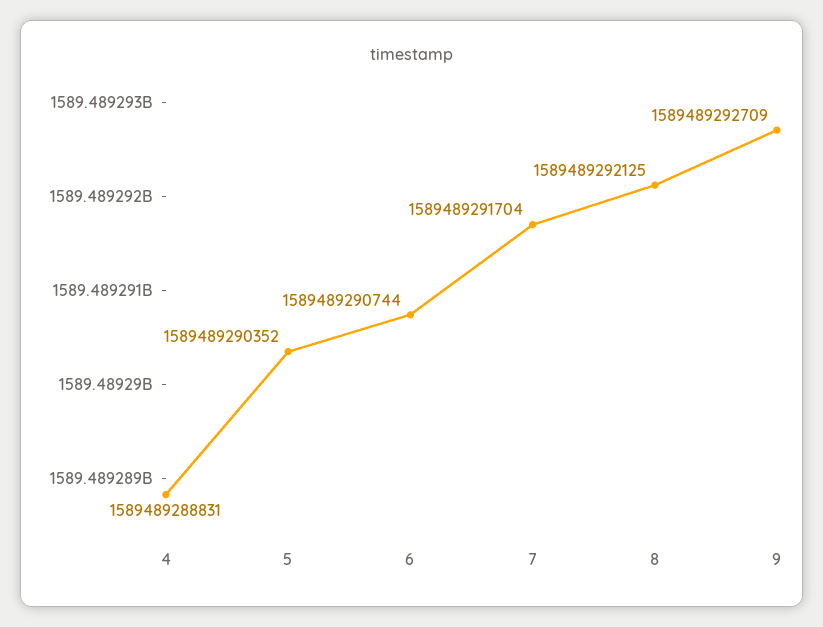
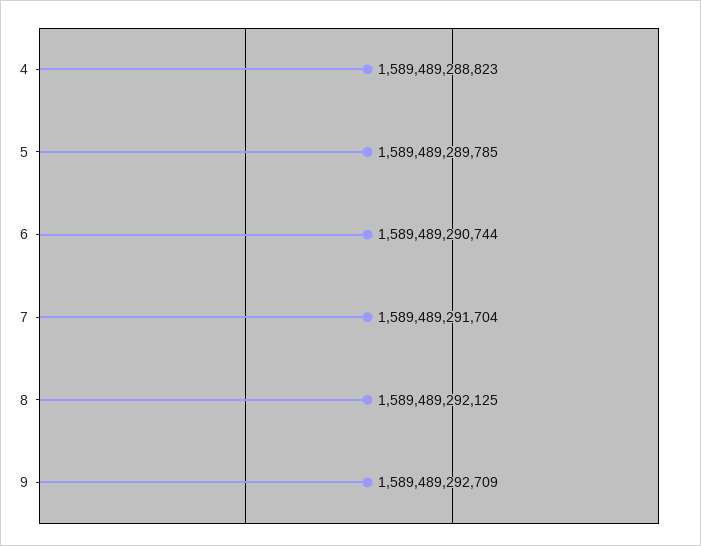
  {
-   "4": 1589489288831,
+   "4": 1589489288823,
-   "5": 1589489290352,
+   "5": 1589489289785,
    "6": 1589489290744,
    "7": 1589489291704,
    "8": 1589489292125,
    "9": 1589489292709
  }

